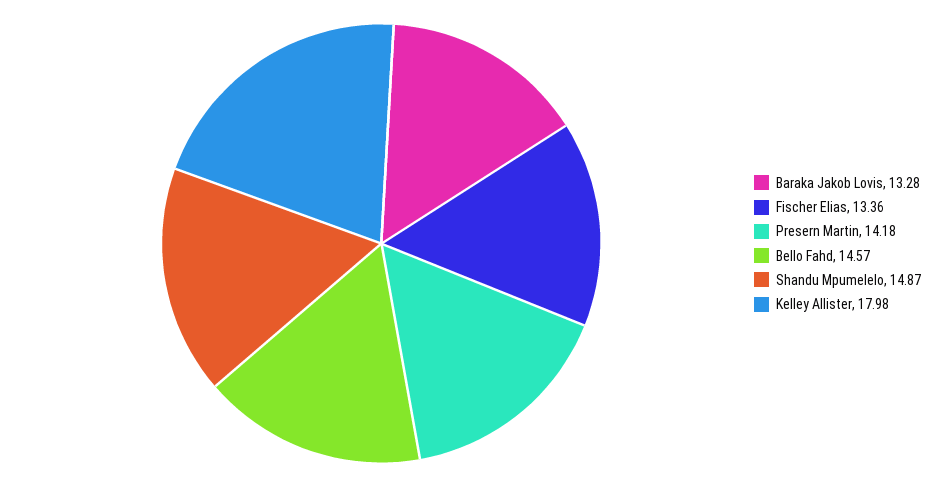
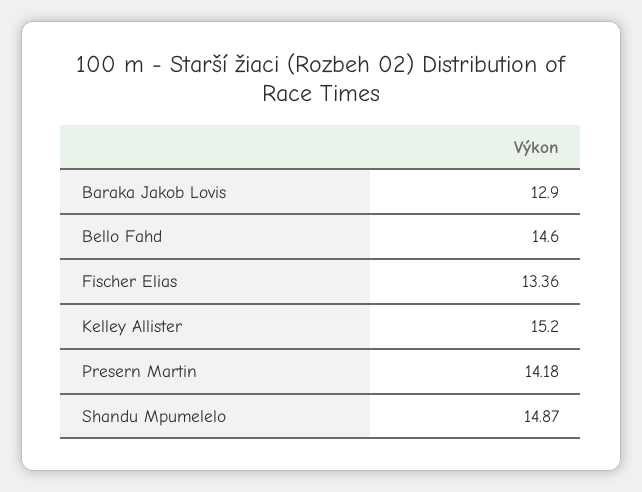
  {
-   "Baraka Jakob Lovis": 13.28,
+   "Baraka Jakob Lovis": 12.9,
    "Fischer Elias": 13.36,
    "Presern Martin": 14.18,
-   "Bello Fahd": 14.57,
+   "Bello Fahd": 14.6,
    "Shandu Mpumelelo": 14.87,
-   "Kelley Allister": 17.98
+   "Kelley Allister": 15.2
  }

